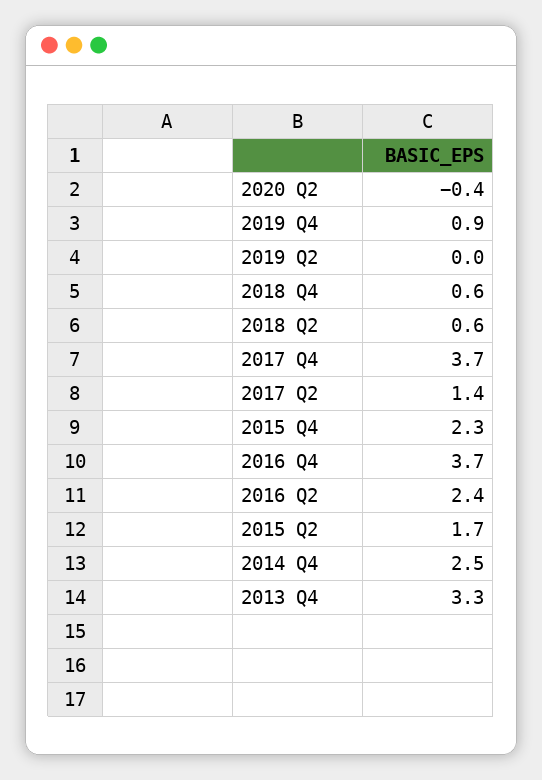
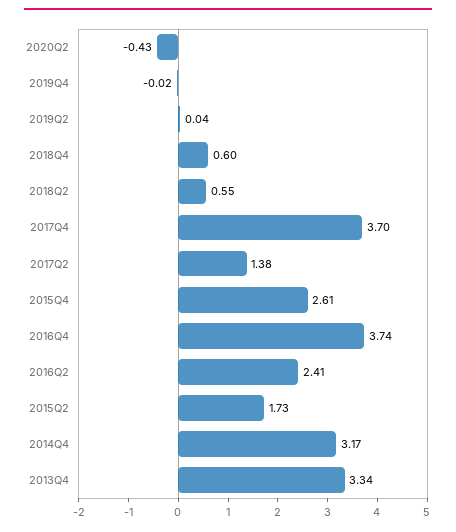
  {
    "2020 Q2": -0.43,
-   "2019 Q4": 0.9,
+   "2019 Q4": -0.02,
    "2019 Q2": 0.04,
    "2018 Q4": 0.6,
    "2018 Q2": 0.55,
    "2017 Q4": 3.7,
    "2017 Q2": 1.38,
-   "2015 Q4": 2.3,
+   "2015 Q4": 2.61,
    "2016 Q4": 3.74,
    "2016 Q2": 2.41,
    "2015 Q2": 1.73,
-   "2014 Q4": 2.5,
+   "2014 Q4": 3.17,
    "2013 Q4": 3.34
  }

